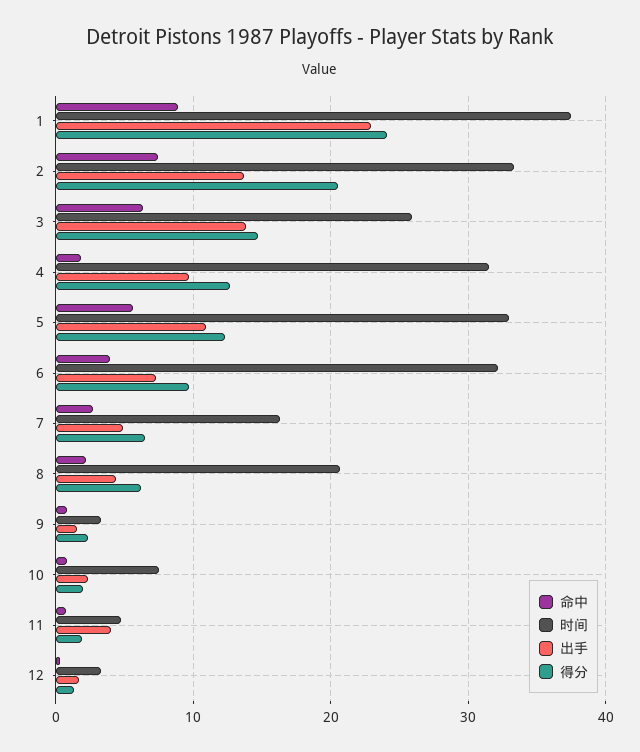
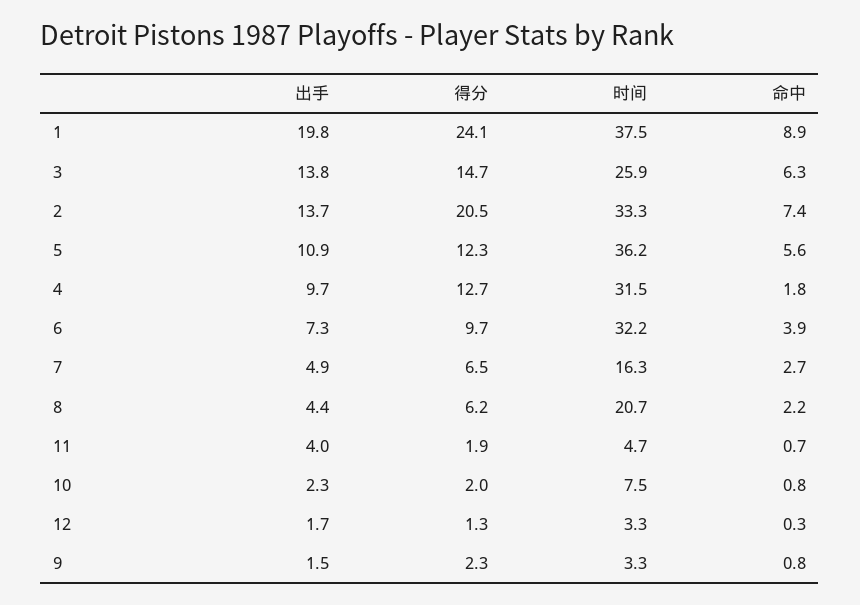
  {
    "命中": {
      "1": 8.9,
      "2": 7.4,
      "3": 6.3,
      "4": 1.8,
      "5": 5.6,
      "6": 3.9,
      "7": 2.7,
      "8": 2.2,
      "9": 0.8,
      "10": 0.8,
      "11": 0.7,
      "12": 0.3
    },
    "时间": {
      "1": 37.5,
      "2": 33.3,
      "3": 25.9,
      "4": 31.5,
-     "5": 33,
+     "5": 36.2,
      "6": 32.2,
      "7": 16.3,
      "8": 20.7,
      "9": 3.3,
      "10": 7.5,
      "11": 4.7,
      "12": 3.3
    },
    "出手": {
-     "1": 23,
+     "1": 19.8,
      "2": 13.7,
      "3": 13.8,
      "4": 9.7,
      "5": 10.9,
      "6": 7.3,
      "7": 4.9,
      "8": 4.4,
      "9": 1.5,
      "10": 2.3,
      "11": 4,
      "12": 1.7
    },
    "得分": {
      "1": 24.1,
      "2": 20.5,
      "3": 14.7,
      "4": 12.7,
      "5": 12.3,
      "6": 9.7,
      "7": 6.5,
      "8": 6.2,
      "9": 2.3,
      "10": 2,
      "11": 1.9,
      "12": 1.3
    }
  }

